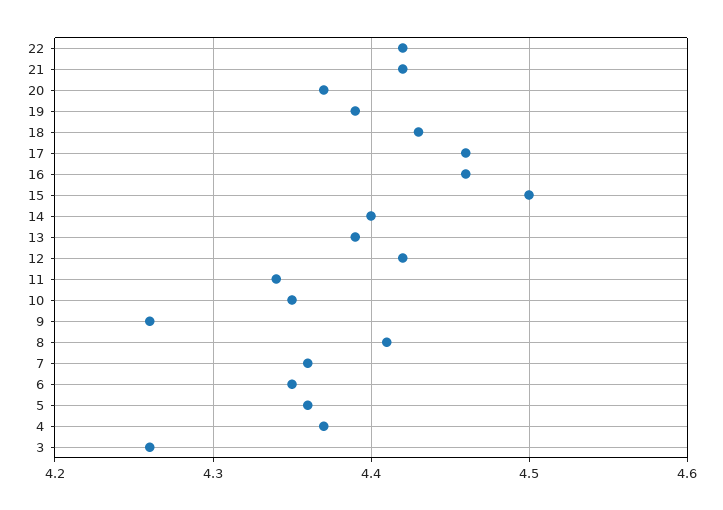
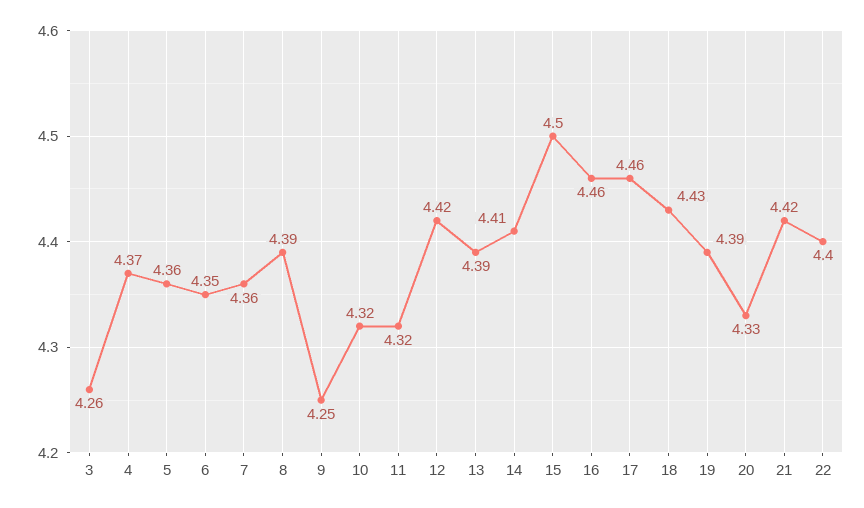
  {
-   "22": 4.42,
+   "22": 4.4,
    "21": 4.42,
-   "20": 4.37,
+   "20": 4.33,
    "19": 4.39,
    "18": 4.43,
    "17": 4.46,
    "16": 4.46,
    "15": 4.5,
-   "14": 4.4,
+   "14": 4.41,
    "13": 4.39,
    "12": 4.42,
-   "11": 4.34,
+   "11": 4.32,
-   "10": 4.35,
+   "10": 4.32,
-   "9": 4.26,
+   "9": 4.25,
-   "8": 4.41,
+   "8": 4.39,
    "7": 4.36,
    "6": 4.35,
    "5": 4.36,
    "4": 4.37,
    "3": 4.26
  }

